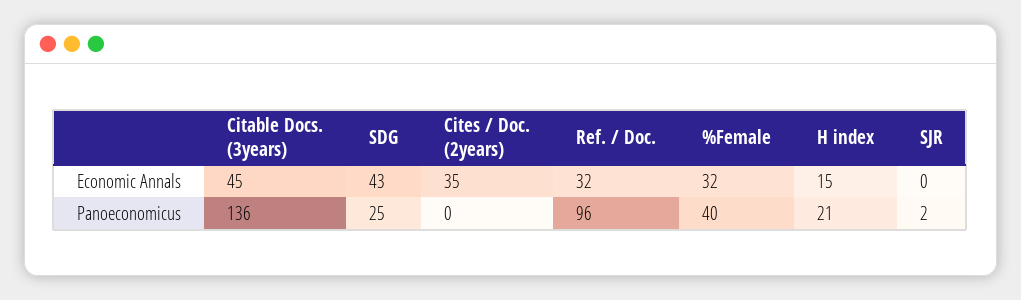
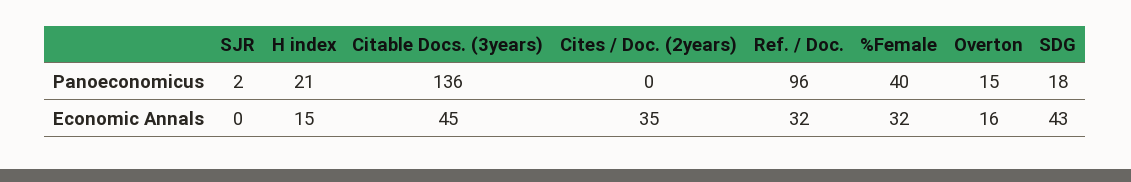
  {
    "Citable Docs. (3years)": {
      "Economic Annals": 45,
      "Panoeconomicus": 136
    },
    "SDG": {
      "Economic Annals": 43,
-     "Panoeconomicus": 25
+     "Panoeconomicus": 18
    },
    "Cites / Doc. (2years)": {
      "Economic Annals": 35,
      "Panoeconomicus": 0
    },
    "Ref. / Doc.": {
      "Economic Annals": 32,
      "Panoeconomicus": 96
    },
    "%Female": {
      "Economic Annals": 32,
      "Panoeconomicus": 40
    },
    "H index": {
      "Economic Annals": 15,
      "Panoeconomicus": 21
    },
    "SJR": {
      "Economic Annals": 0,
      "Panoeconomicus": 2
-   }
+   },
+   "Overton": {
+     "Panoeconomicus": 15,
+     "Economic Annals": 16
+   }
  }

